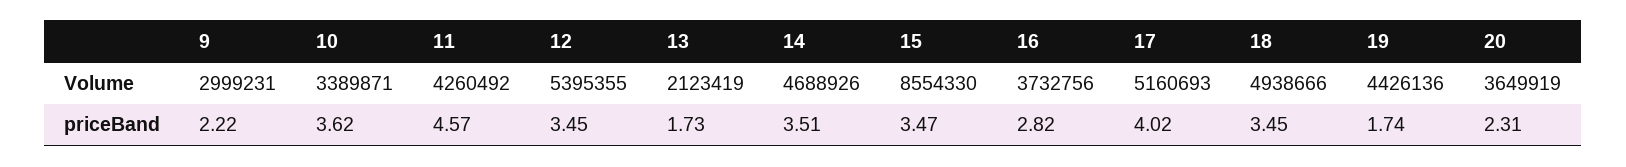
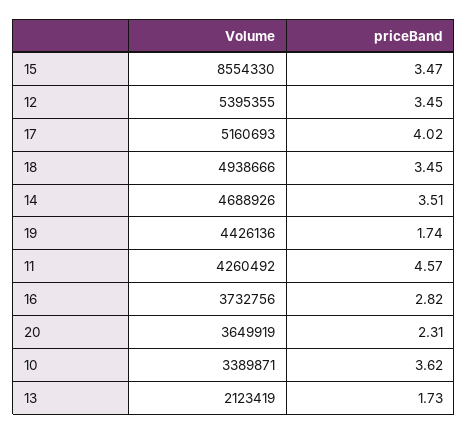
  {
-   "9": {
-     "Volume": 2999231,
-     "priceBand": 2.22
-   },
    "10": {
      "Volume": 3389871,
      "priceBand": 3.62
    },
    "11": {
      "Volume": 4260492,
      "priceBand": 4.57
    },
    "12": {
      "Volume": 5395355,
      "priceBand": 3.45
    },
    "13": {
      "Volume": 2123419,
      "priceBand": 1.73
    },
    "14": {
      "Volume": 4688926,
      "priceBand": 3.51
    },
    "15": {
      "Volume": 8554330,
      "priceBand": 3.47
    },
    "16": {
      "Volume": 3732756,
      "priceBand": 2.82
    },
    "17": {
      "Volume": 5160693,
      "priceBand": 4.02
    },
    "18": {
      "Volume": 4938666,
      "priceBand": 3.45
    },
    "19": {
      "Volume": 4426136,
      "priceBand": 1.74
    },
    "20": {
      "Volume": 3649919,
      "priceBand": 2.31
    }
  }

